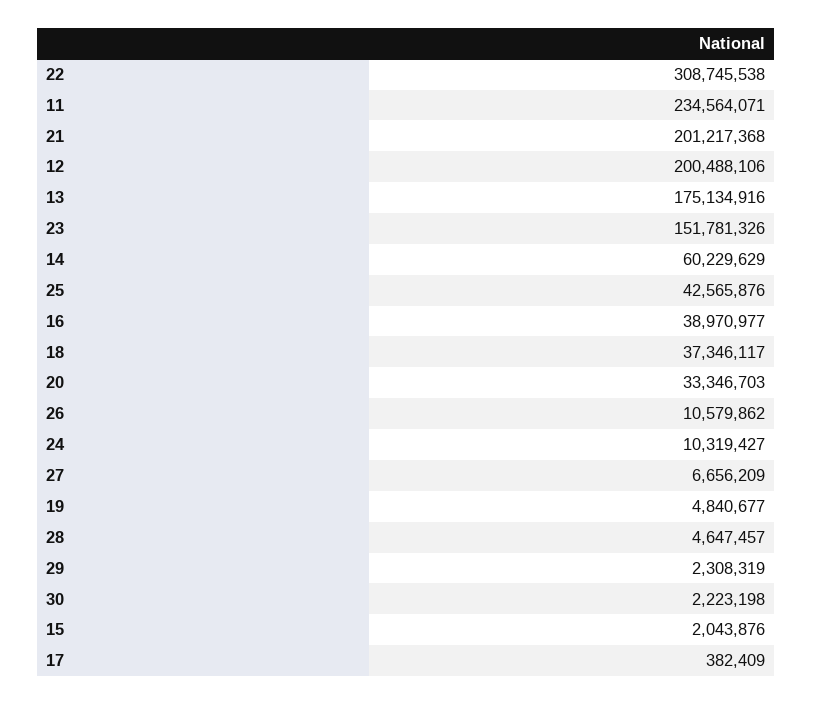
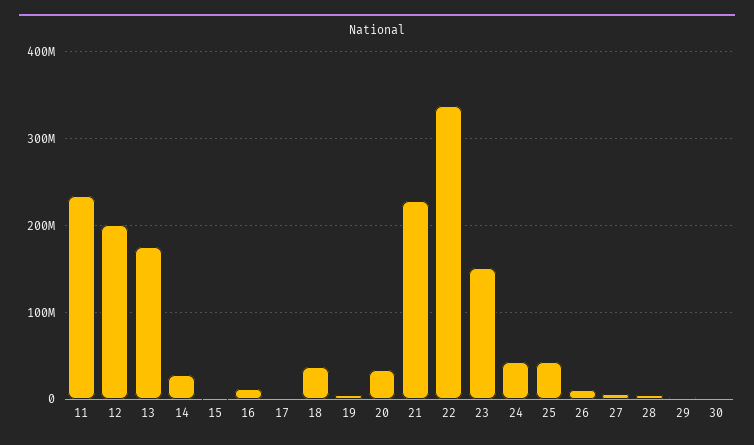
  {
-   "22": 308745538,
+   "22": 340000000,
    "11": 234564071,
-   "21": 201217368,
+   "21": 230000000,
    "12": 200488106,
    "13": 175134916,
    "23": 151781326,
-   "14": 60229629,
+   "14": 30000000,
    "25": 42565876,
-   "16": 38970977,
+   "16": 10000000,
    "18": 37346117,
    "20": 33346703,
    "26": 10579862,
-   "24": 10319427,
+   "24": 40000000,
    "27": 6656209,
    "19": 4840677,
    "28": 4647457,
    "29": 2308319,
    "30": 2223198,
    "15": 2043876,
    "17": 382409
  }

